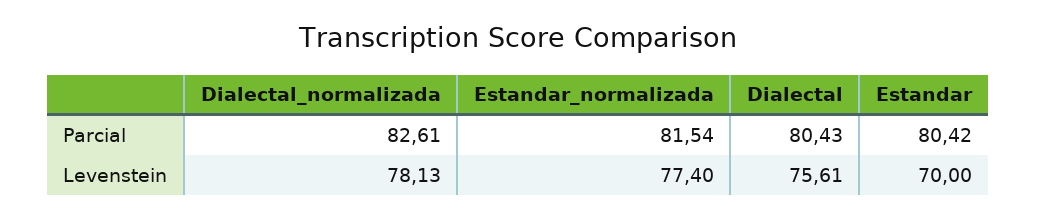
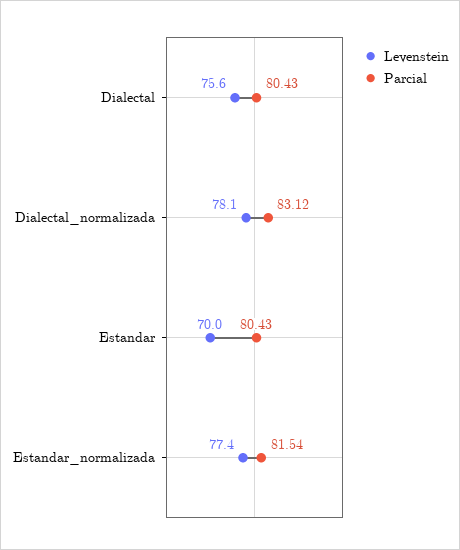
  {
    "Parcial": {
-     "Dialectal_normalizada": 82.61,
+     "Dialectal_normalizada": 83.12,
      "Estandar_normalizada": 81.54,
      "Dialectal": 80.43,
-     "Estandar": 80.42
+     "Estandar": 80.43
    },
    "Levenstein": {
      "Dialectal_normalizada": 78.13,
      "Estandar_normalizada": 77.4,
      "Dialectal": 75.61,
      "Estandar": 70
    }
  }

